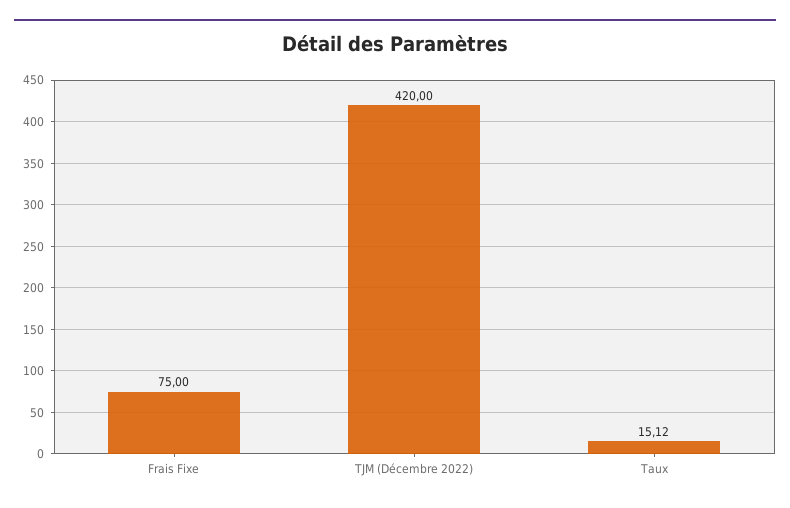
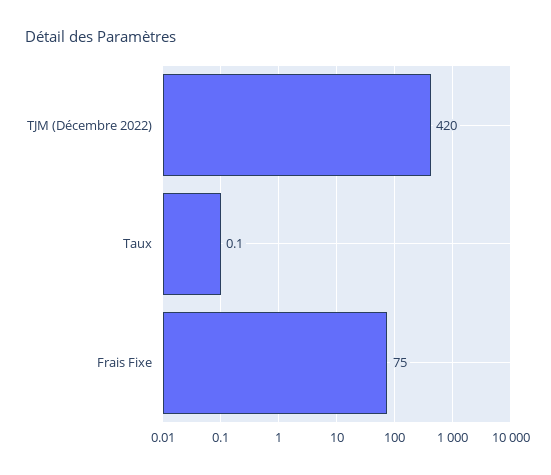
  {
    "Frais Fixe": 75,
    "TJM (Décembre 2022)": 420,
-   "Taux": 15.12
+   "Taux": 0.1
  }

